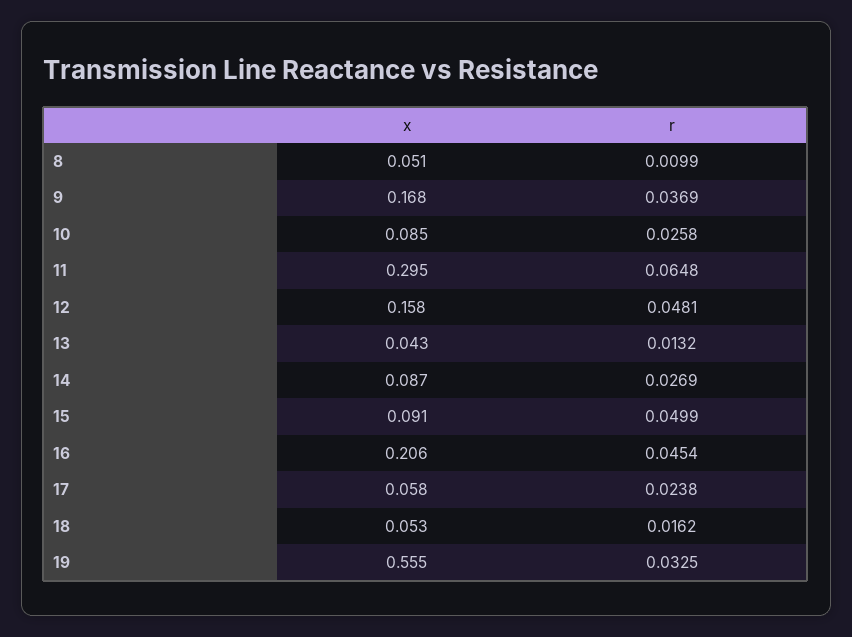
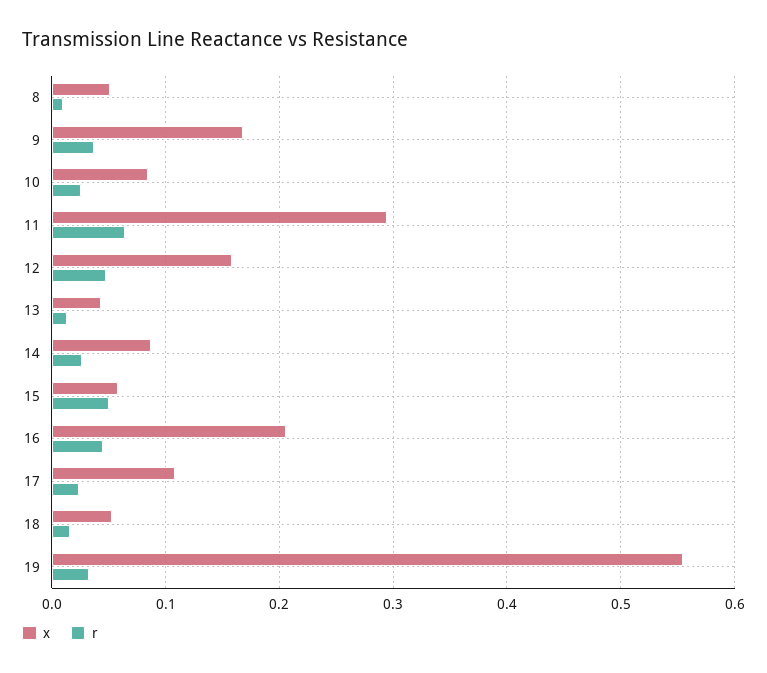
  {
    "x": {
      "8": 0.051,
      "9": 0.168,
      "10": 0.085,
      "11": 0.295,
      "12": 0.158,
      "13": 0.043,
      "14": 0.087,
-     "15": 0.091,
+     "15": 0.06,
      "16": 0.206,
-     "17": 0.058,
+     "17": 0.11,
      "18": 0.053,
      "19": 0.555
    },
    "r": {
      "8": 0.0099,
      "9": 0.0369,
      "10": 0.0258,
      "11": 0.0648,
      "12": 0.0481,
      "13": 0.0132,
      "14": 0.0269,
      "15": 0.0499,
      "16": 0.0454,
      "17": 0.0238,
      "18": 0.0162,
      "19": 0.0325
    }
  }

